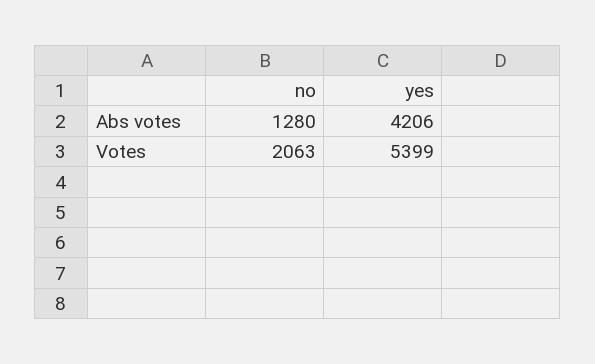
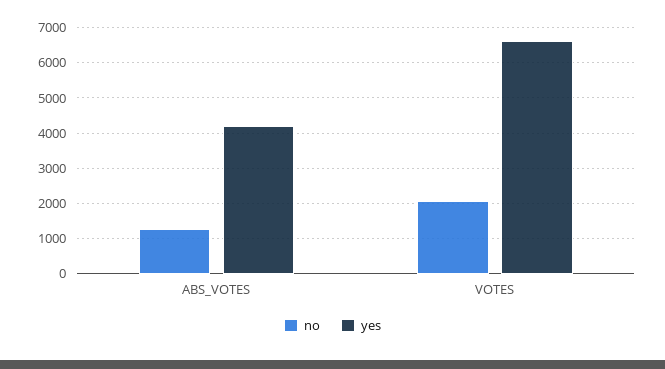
  {
    "no": {
      "Abs votes": 1280,
      "Votes": 2063
    },
    "yes": {
      "Abs votes": 4206,
-     "Votes": 5399
+     "Votes": 6600
    }
  }

